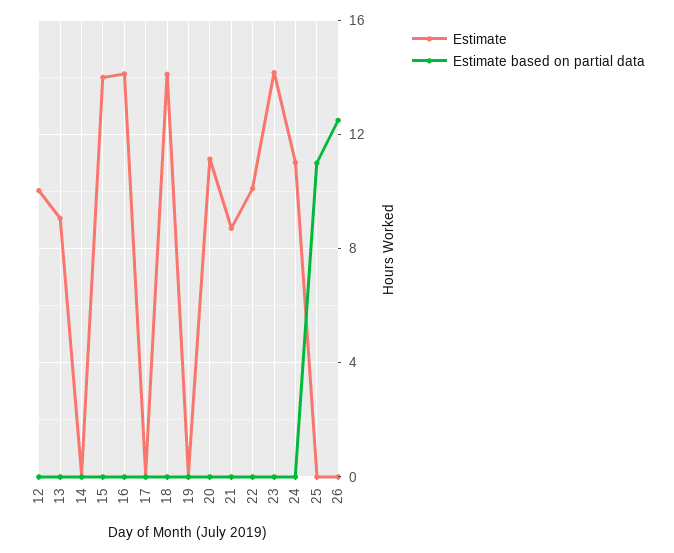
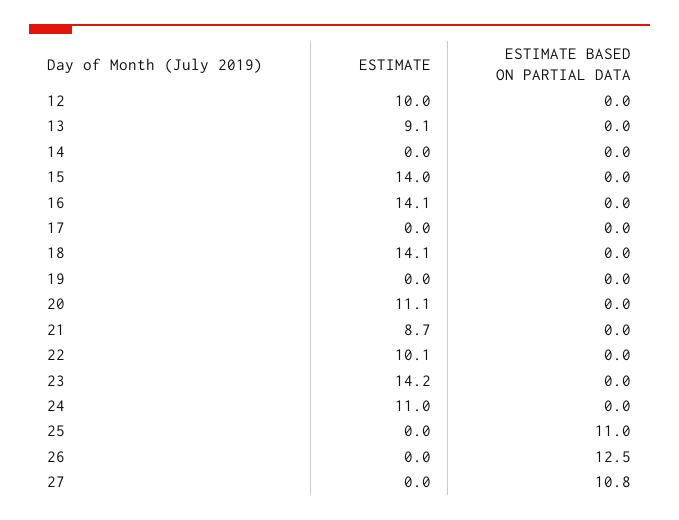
  {
    "Estimate": {
      "12": 10,
      "13": 9.1,
      "14": 0,
      "15": 14,
      "16": 14.1,
      "17": 0,
      "18": 14.1,
      "19": 0,
      "20": 11.1,
      "21": 8.7,
      "22": 10.1,
      "23": 14.2,
      "24": 11,
      "25": 0,
-     "26": 0
+     "26": 0,
+     "27": 0
    },
    "Estimate based on partial data": {
      "12": 0,
      "13": 0,
      "14": 0,
      "15": 0,
      "16": 0,
      "17": 0,
      "18": 0,
      "19": 0,
      "20": 0,
      "21": 0,
      "22": 0,
      "23": 0,
      "24": 0,
      "25": 11,
-     "26": 12.5
+     "26": 12.5,
+     "27": 10.8
    }
  }

